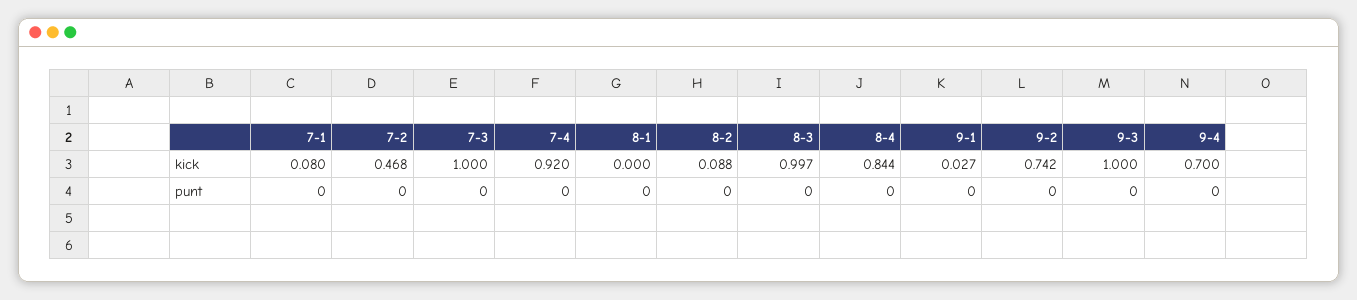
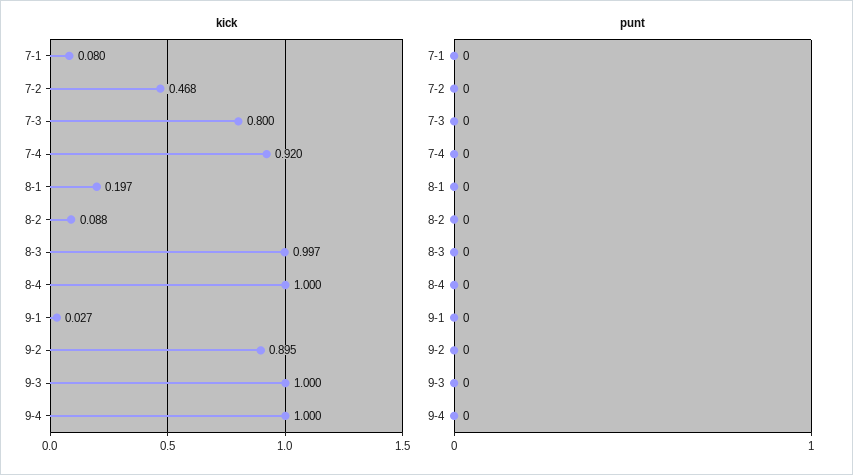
  {
    "kick": {
      "7-1": 0.08,
      "7-2": 0.468,
-     "7-3": 1,
+     "7-3": 0.8,
      "7-4": 0.92,
-     "8-1": 0,
+     "8-1": 0.197,
      "8-2": 0.088,
      "8-3": 0.997,
-     "8-4": 0.844,
+     "8-4": 1,
      "9-1": 0.027,
-     "9-2": 0.742,
+     "9-2": 0.895,
      "9-3": 1,
-     "9-4": 0.7
+     "9-4": 1
    },
    "punt": {
      "7-1": 0,
      "7-2": 0,
      "7-3": 0,
      "7-4": 0,
      "8-1": 0,
      "8-2": 0,
      "8-3": 0,
      "8-4": 0,
      "9-1": 0,
      "9-2": 0,
      "9-3": 0,
      "9-4": 0
    }
  }

